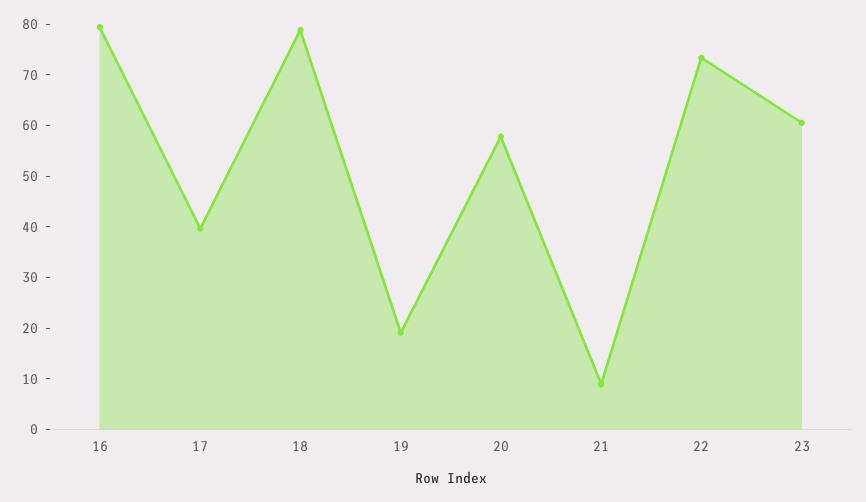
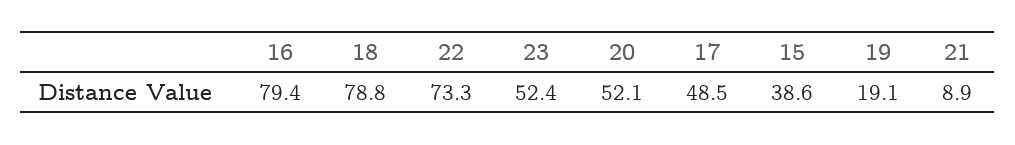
  {
    "16": 79.4,
-   "17": 40,
+   "17": 48.5,
    "18": 78.8,
    "19": 19.1,
-   "20": 58,
+   "20": 52.1,
    "21": 8.9,
    "22": 73.3,
-   "23": 60
+   "23": 52.4,
+   "15": 38.6
  }

